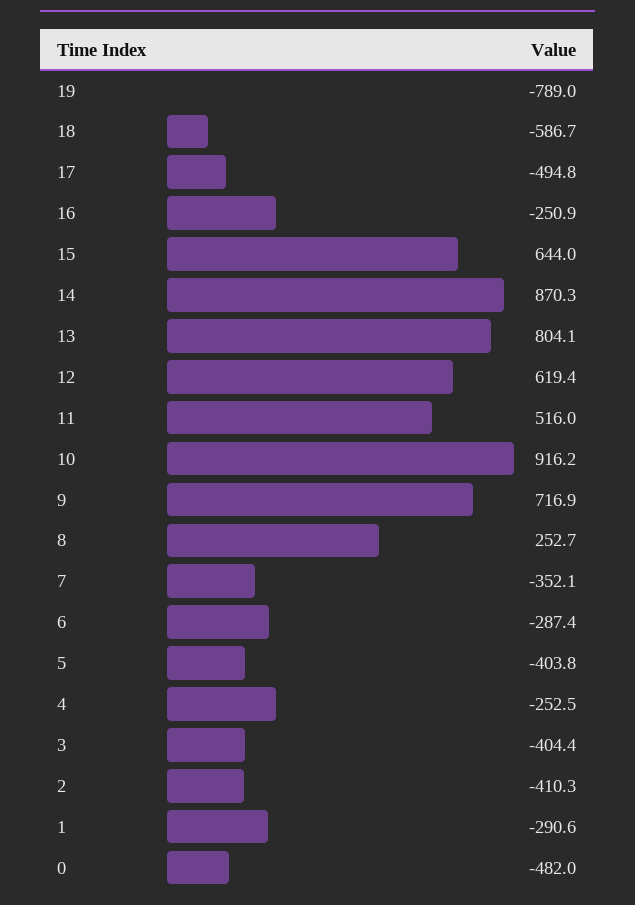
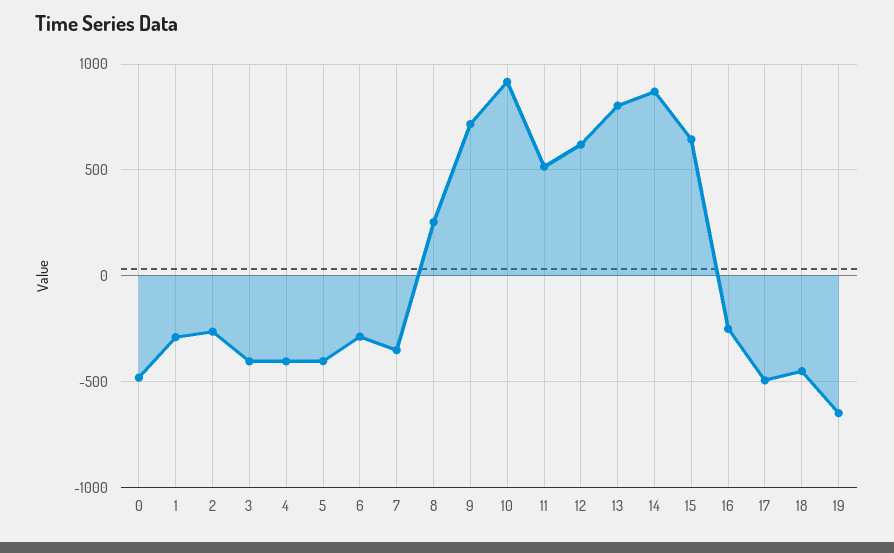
  {
-   "19": -789,
+   "19": -650,
-   "18": -586.7,
+   "18": -450,
    "17": -494.8,
    "16": -250.9,
    "15": 644,
    "14": 870.3,
    "13": 804.1,
    "12": 619.4,
    "11": 516,
    "10": 916.2,
    "9": 716.9,
    "8": 252.7,
    "7": -352.1,
    "6": -287.4,
    "5": -403.8,
-   "4": -252.5,
+   "4": -400,
    "3": -404.4,
-   "2": -410.3,
+   "2": -250,
    "1": -290.6,
    "0": -482
  }

